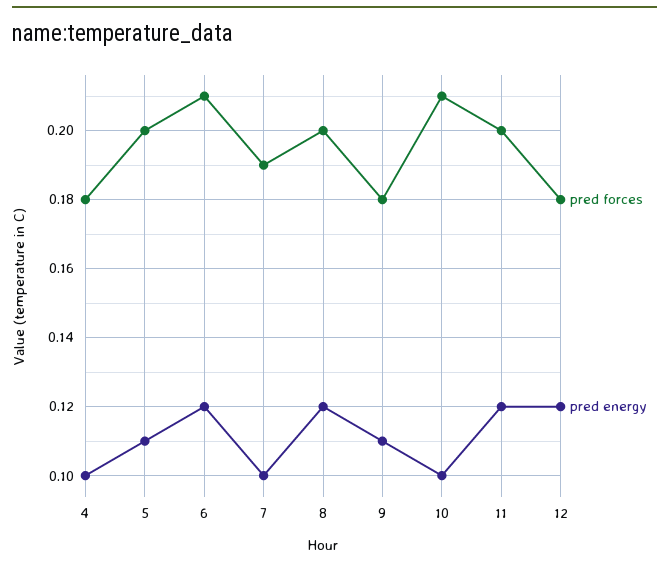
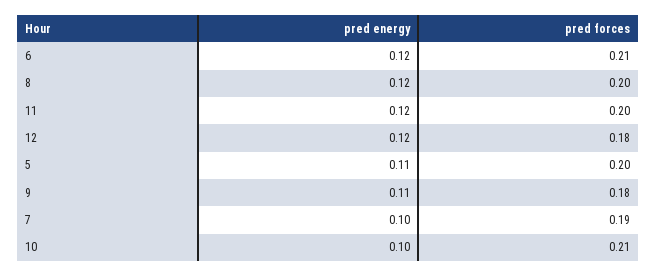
  {
    "pred forces": {
-     "4": 0.18,
      "5": 0.2,
      "6": 0.21,
      "7": 0.19,
      "8": 0.2,
      "9": 0.18,
      "10": 0.21,
      "11": 0.2,
      "12": 0.18
    },
    "pred energy": {
-     "4": 0.1,
      "5": 0.11,
      "6": 0.12,
      "7": 0.1,
      "8": 0.12,
      "9": 0.11,
      "10": 0.1,
      "11": 0.12,
      "12": 0.12
    }
  }

